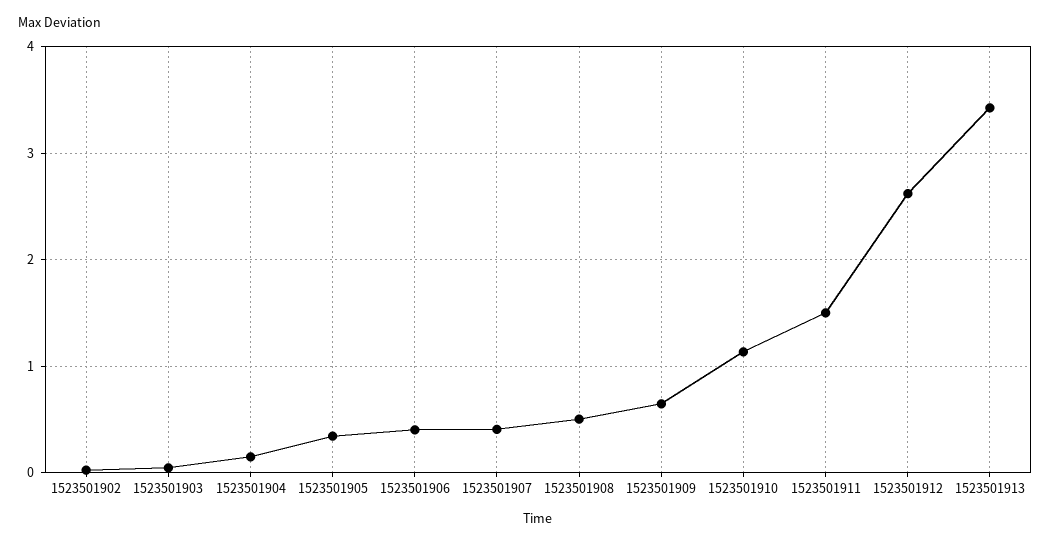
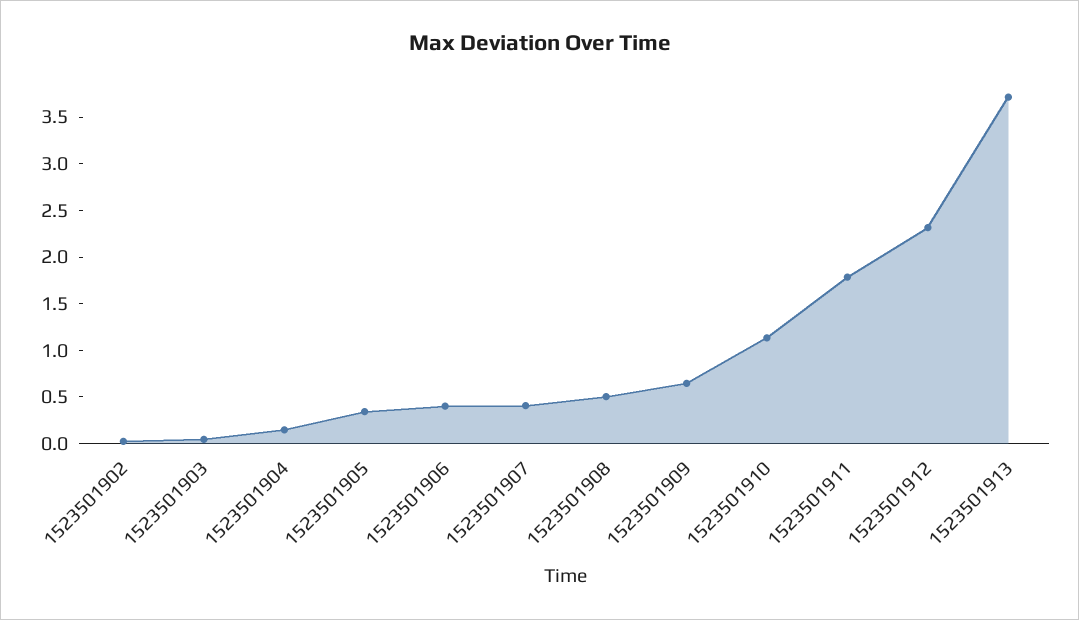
  {
    "1523501902": 0,
    "1523501903": 0,
    "1523501904": 0.1,
    "1523501905": 0.3,
    "1523501906": 0.4,
    "1523501907": 0.4,
    "1523501908": 0.5,
    "1523501909": 0.6,
    "1523501910": 1.1,
-   "1523501911": 1.5,
+   "1523501911": 1.8,
-   "1523501912": 2.6,
+   "1523501912": 2.3,
-   "1523501913": 3.4
+   "1523501913": 3.7
  }

